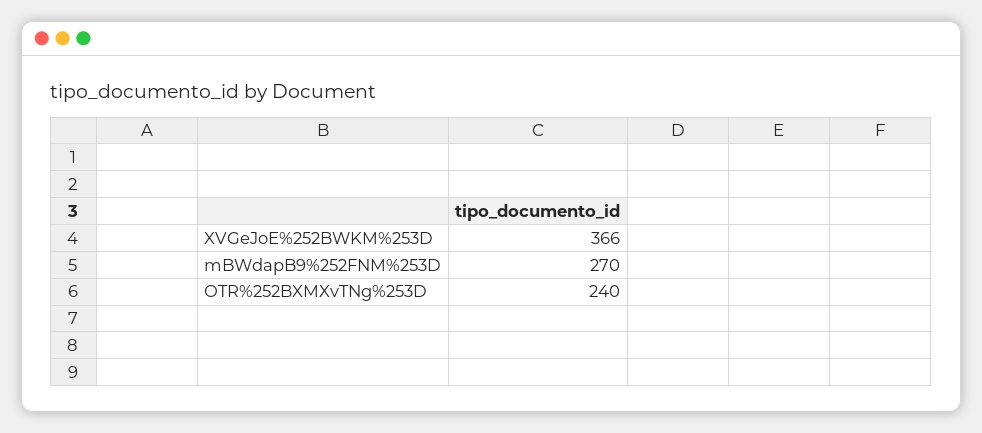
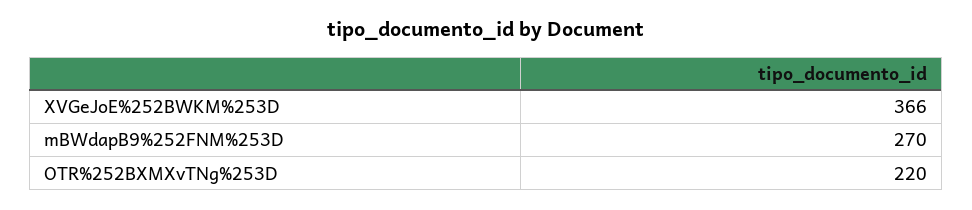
  {
    "XVGeJoE%252BWKM%253D": 366,
    "mBWdapB9%252FNM%253D": 270,
-   "OTR%252BXMXvTNg%253D": 240
+   "OTR%252BXMXvTNg%253D": 220
  }

